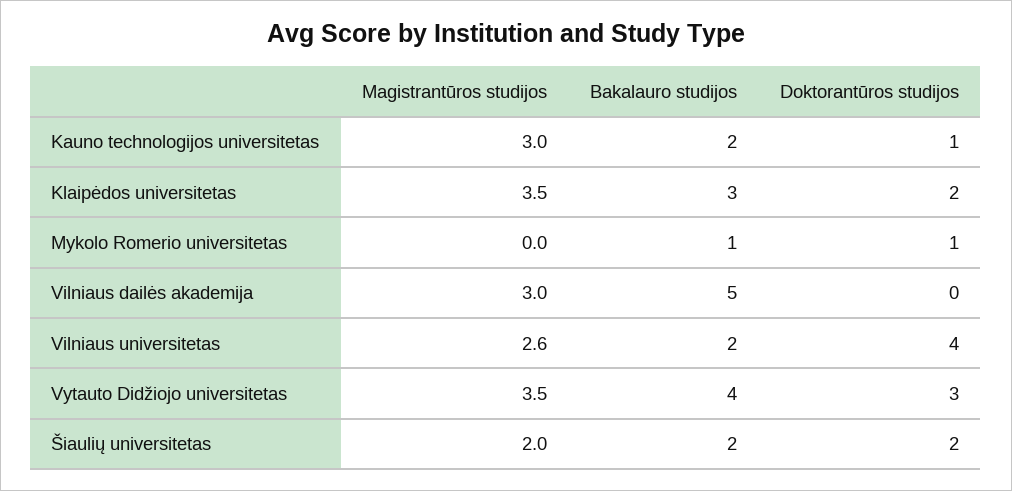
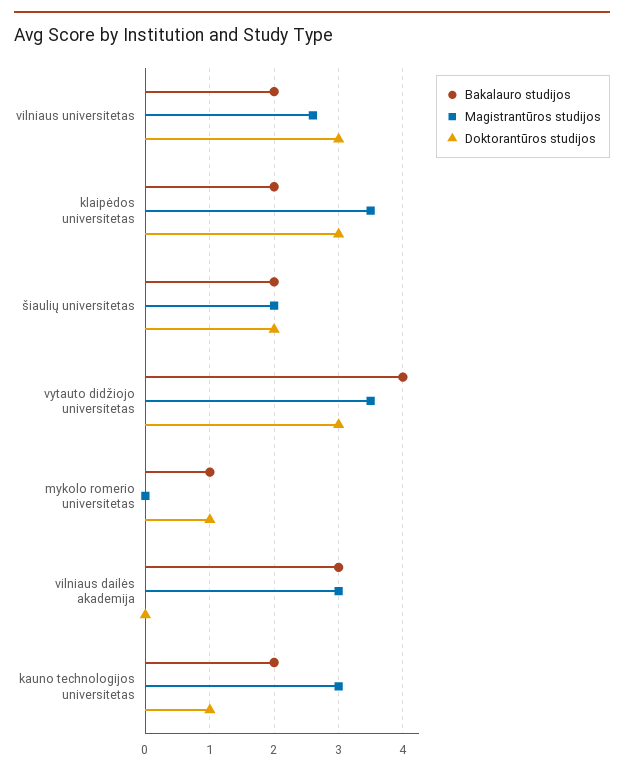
  {
    "Magistrantūros studijos": {
      "Kauno technologijos universitetas": 3,
      "Klaipėdos universitetas": 3.5,
      "Mykolo Romerio universitetas": 0,
      "Vilniaus dailės akademija": 3,
      "Vilniaus universitetas": 2.6,
      "Vytauto Didžiojo universitetas": 3.5,
      "Šiaulių universitetas": 2
    },
    "Bakalauro studijos": {
      "Kauno technologijos universitetas": 2,
-     "Klaipėdos universitetas": 3,
+     "Klaipėdos universitetas": 2,
      "Mykolo Romerio universitetas": 1,
-     "Vilniaus dailės akademija": 5,
+     "Vilniaus dailės akademija": 3,
      "Vilniaus universitetas": 2,
      "Vytauto Didžiojo universitetas": 4,
      "Šiaulių universitetas": 2
    },
    "Doktorantūros studijos": {
      "Kauno technologijos universitetas": 1,
-     "Klaipėdos universitetas": 2,
+     "Klaipėdos universitetas": 3,
      "Mykolo Romerio universitetas": 1,
      "Vilniaus dailės akademija": 0,
-     "Vilniaus universitetas": 4,
+     "Vilniaus universitetas": 3,
      "Vytauto Didžiojo universitetas": 3,
      "Šiaulių universitetas": 2
    }
  }

